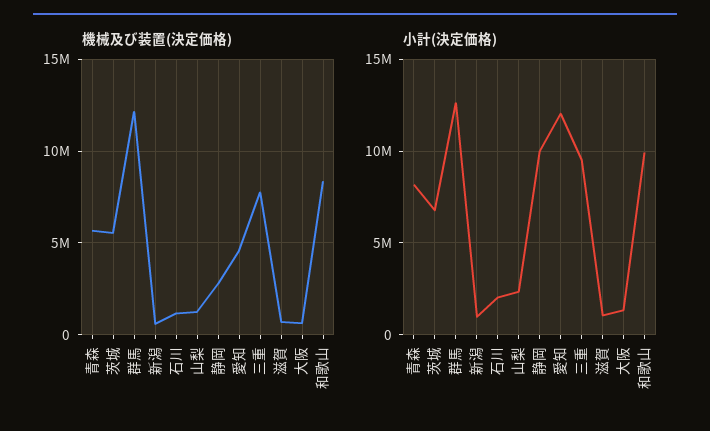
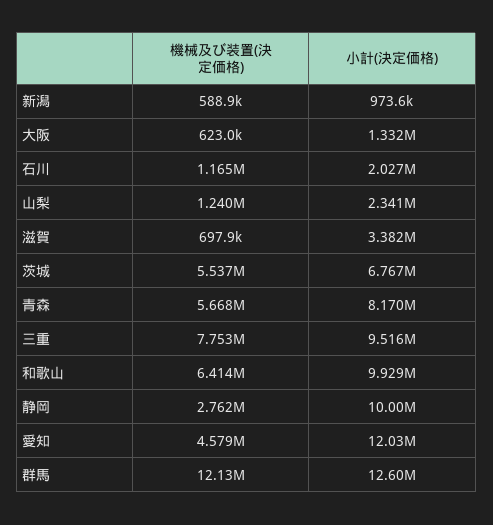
  {
    "機械及び装置(決定価格)": {
      "青森": 5668000,
      "茨城": 5537000,
      "群馬": 12130000,
      "新潟": 588900,
      "石川": 1165000,
      "山梨": 1240000,
      "静岡": 2762000,
      "愛知": 4579000,
      "三重": 7753000,
      "滋賀": 697900,
      "大阪": 623000,
-     "和歌山": 8500000
+     "和歌山": 6414000
    },
    "小計(決定価格)": {
      "青森": 8170000,
      "茨城": 6767000,
      "群馬": 12600000,
      "新潟": 973600,
      "石川": 2027000,
      "山梨": 2341000,
      "静岡": 10000000,
      "愛知": 12030000,
      "三重": 9516000,
-     "滋賀": 1000000,
+     "滋賀": 3382000,
      "大阪": 1332000,
      "和歌山": 9929000
    }
  }

